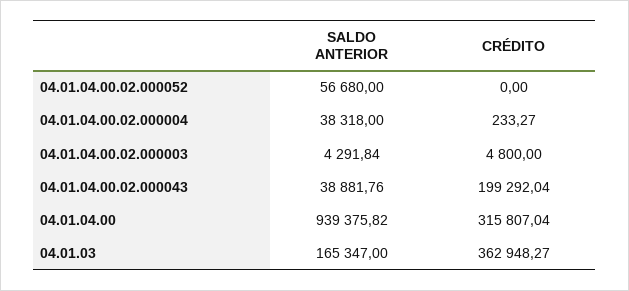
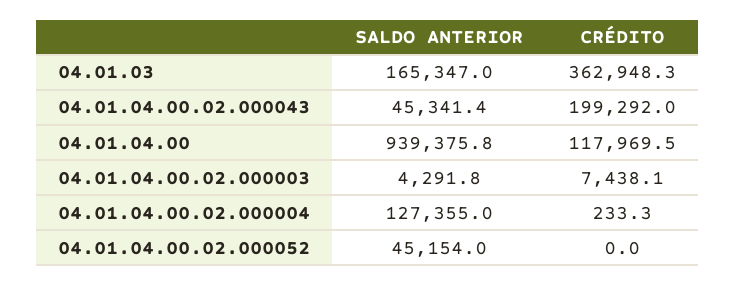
  {
    "SALDO ANTERIOR": {
-     "04.01.04.00.02.000052": 56680,
+     "04.01.04.00.02.000052": 45154,
-     "04.01.04.00.02.000004": 38318,
+     "04.01.04.00.02.000004": 127355,
      "04.01.04.00.02.000003": 4291.84,
-     "04.01.04.00.02.000043": 38881.76,
+     "04.01.04.00.02.000043": 45341.4,
      "04.01.04.00": 939375.82,
      "04.01.03": 165347
    },
    "CRÉDITO": {
      "04.01.04.00.02.000052": 0,
      "04.01.04.00.02.000004": 233.27,
-     "04.01.04.00.02.000003": 4800,
+     "04.01.04.00.02.000003": 7438.1,
      "04.01.04.00.02.000043": 199292.04,
-     "04.01.04.00": 315807.04,
+     "04.01.04.00": 117969.5,
      "04.01.03": 362948.27
    }
  }

